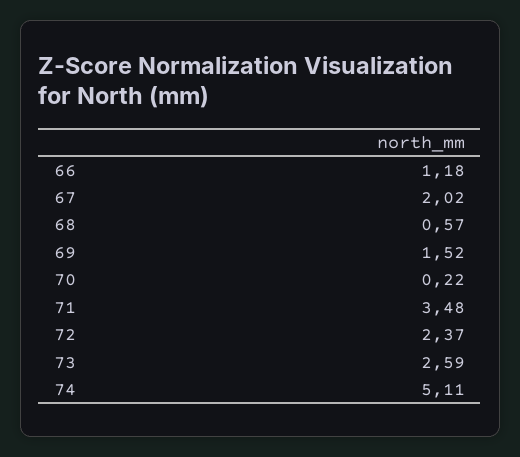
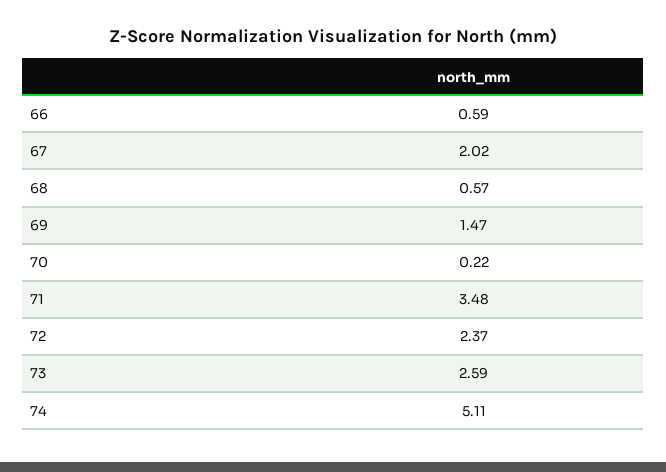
  {
-   "66": 1.18,
+   "66": 0.59,
    "67": 2.02,
    "68": 0.57,
-   "69": 1.52,
+   "69": 1.47,
    "70": 0.22,
    "71": 3.48,
    "72": 2.37,
    "73": 2.59,
    "74": 5.11
  }

